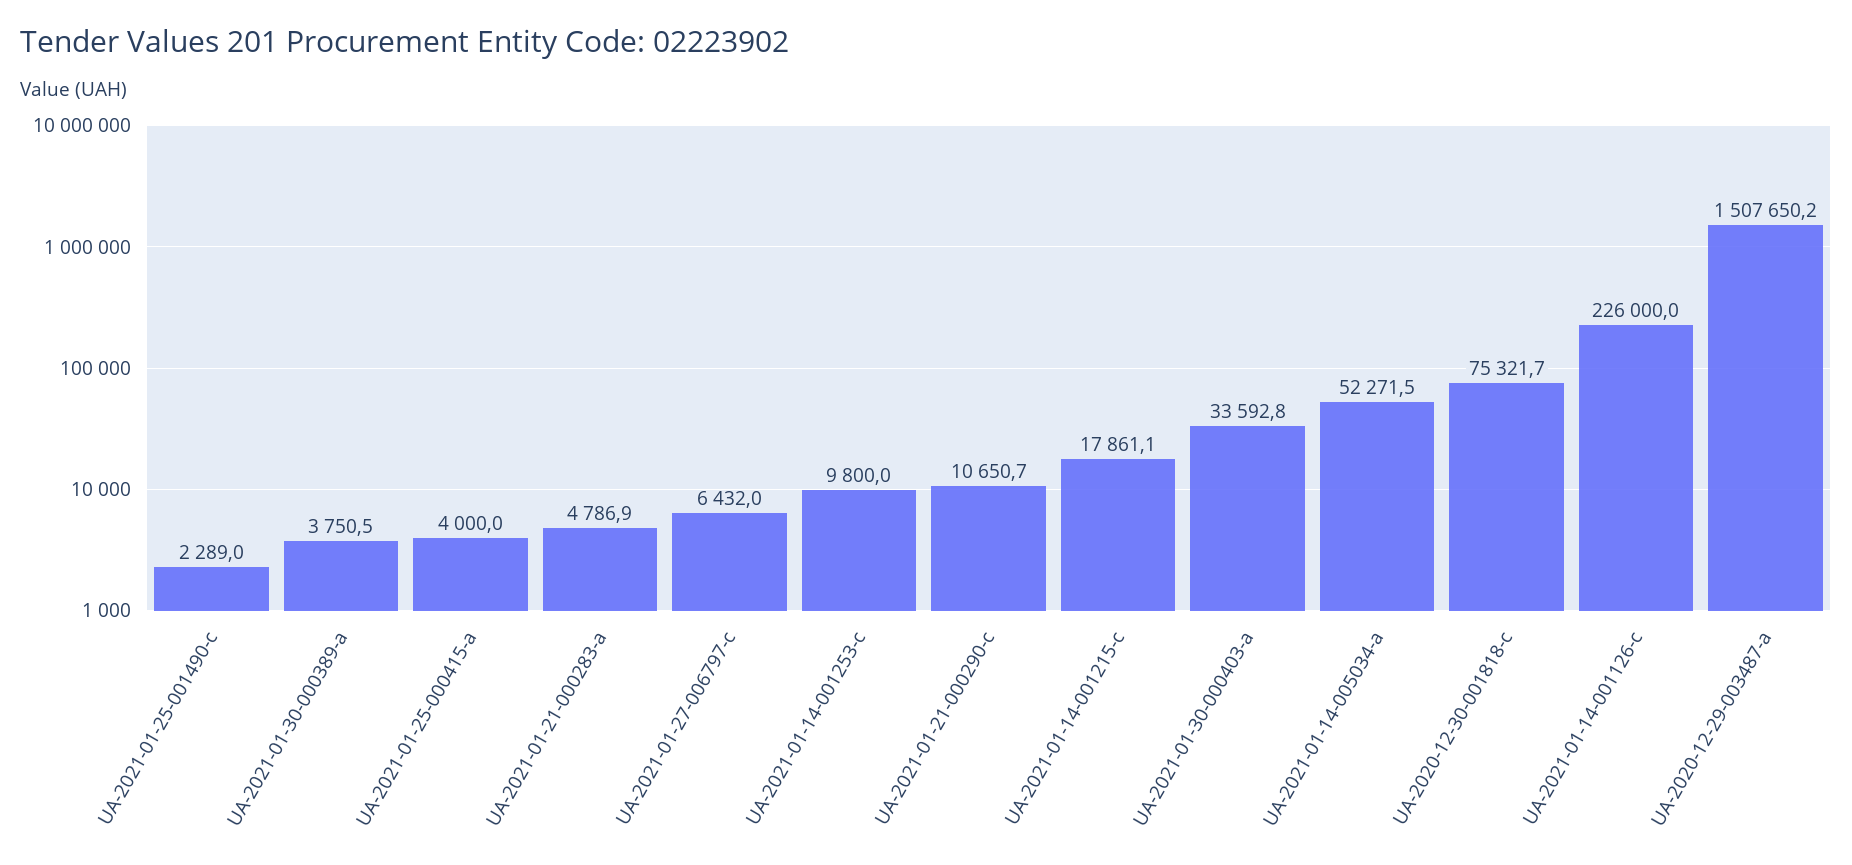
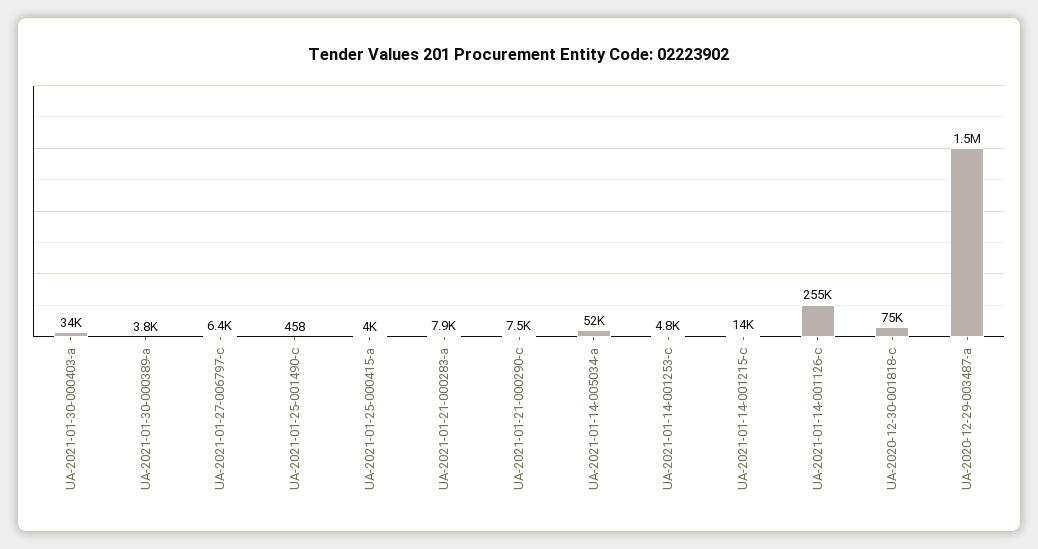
  {
-   "UA-2021-01-25-001490-c": 2289,
+   "UA-2021-01-25-001490-c": 458,
    "UA-2021-01-30-000389-a": 3750.5,
    "UA-2021-01-25-000415-a": 4000,
-   "UA-2021-01-21-000283-a": 4786.9,
+   "UA-2021-01-21-000283-a": 7900,
    "UA-2021-01-27-006797-c": 6432,
-   "UA-2021-01-14-001253-c": 9800,
+   "UA-2021-01-14-001253-c": 4800,
-   "UA-2021-01-21-000290-c": 10650.7,
+   "UA-2021-01-21-000290-c": 7500,
-   "UA-2021-01-14-001215-c": 17861.1,
+   "UA-2021-01-14-001215-c": 14000,
    "UA-2021-01-30-000403-a": 33592.8,
    "UA-2021-01-14-005034-a": 52271.5,
    "UA-2020-12-30-001818-c": 75321.7,
-   "UA-2021-01-14-001126-c": 226000,
+   "UA-2021-01-14-001126-c": 255000,
    "UA-2020-12-29-003487-a": 1507650.2
  }

